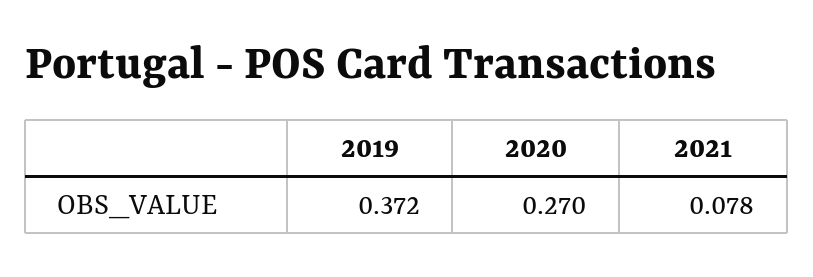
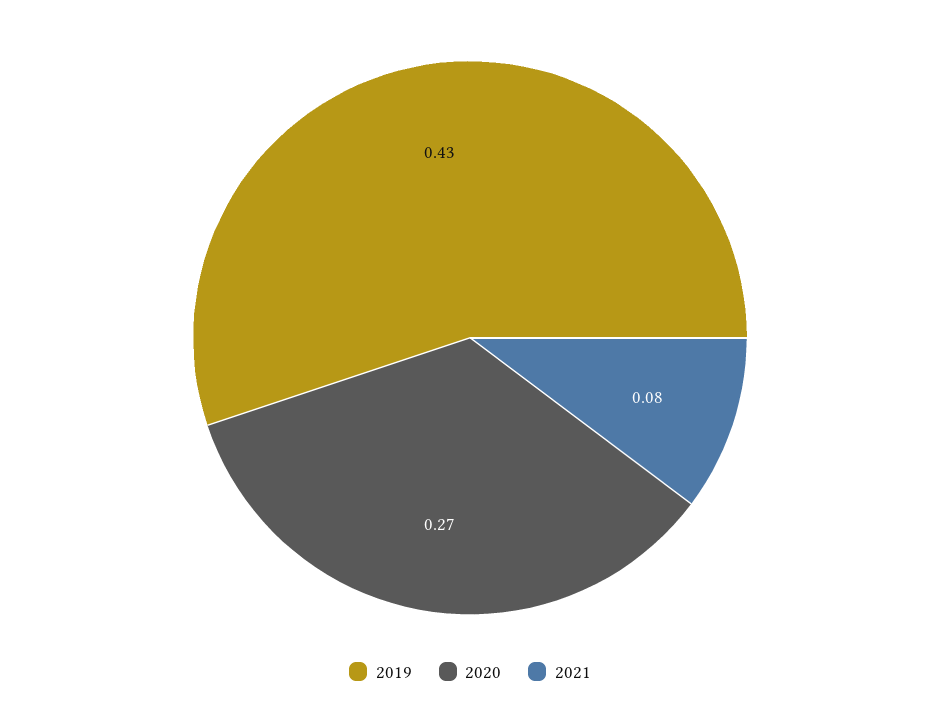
  {
-   "2019": 0.372,
+   "2019": 0.43,
    "2020": 0.27,
    "2021": 0.078
  }

